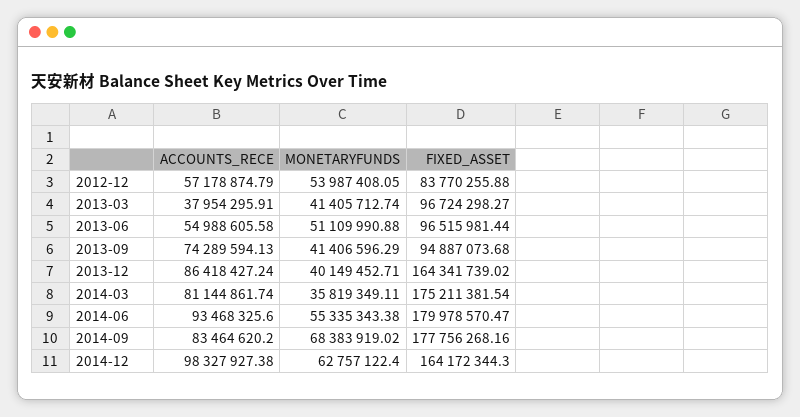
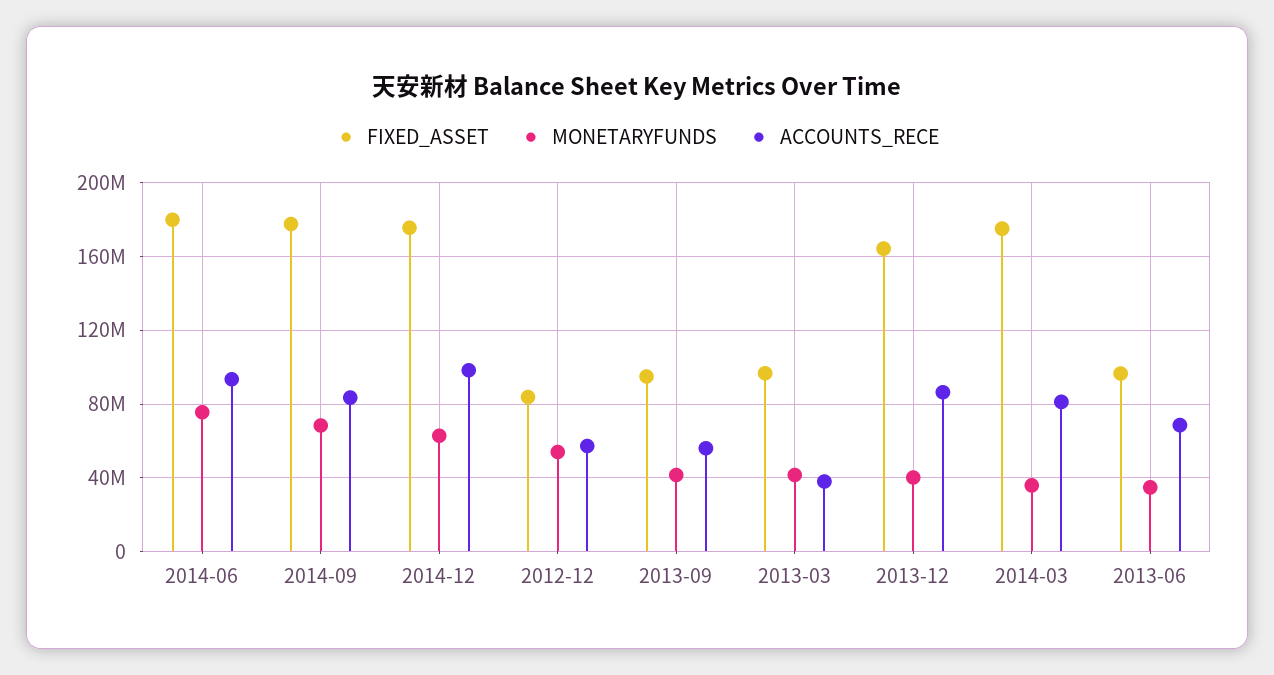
  {
    "ACCOUNTS_RECE": {
      "2012-12": 57178874.79,
      "2013-03": 37954295.91,
-     "2013-06": 54988605.58,
+     "2013-06": 70000000,
-     "2013-09": 74289594.13,
+     "2013-09": 55000000,
      "2013-12": 86418427.24,
      "2014-03": 81144861.74,
      "2014-06": 93468325.6,
      "2014-09": 83464620.2,
      "2014-12": 98327927.38
    },
    "MONETARYFUNDS": {
      "2012-12": 53987408.05,
      "2013-03": 41405712.74,
-     "2013-06": 51109990.88,
+     "2013-06": 35000000,
      "2013-09": 41406596.29,
      "2013-12": 40149452.71,
      "2014-03": 35819349.11,
-     "2014-06": 55335343.38,
+     "2014-06": 75000000,
      "2014-09": 68383919.02,
      "2014-12": 62757122.4
    },
    "FIXED_ASSET": {
      "2012-12": 83770255.88,
      "2013-03": 96724298.27,
      "2013-06": 96515981.44,
      "2013-09": 94887073.68,
      "2013-12": 164341739.02,
      "2014-03": 175211381.54,
      "2014-06": 179978570.47,
      "2014-09": 177756268.16,
-     "2014-12": 164172344.3
+     "2014-12": 175000000
    }
  }

